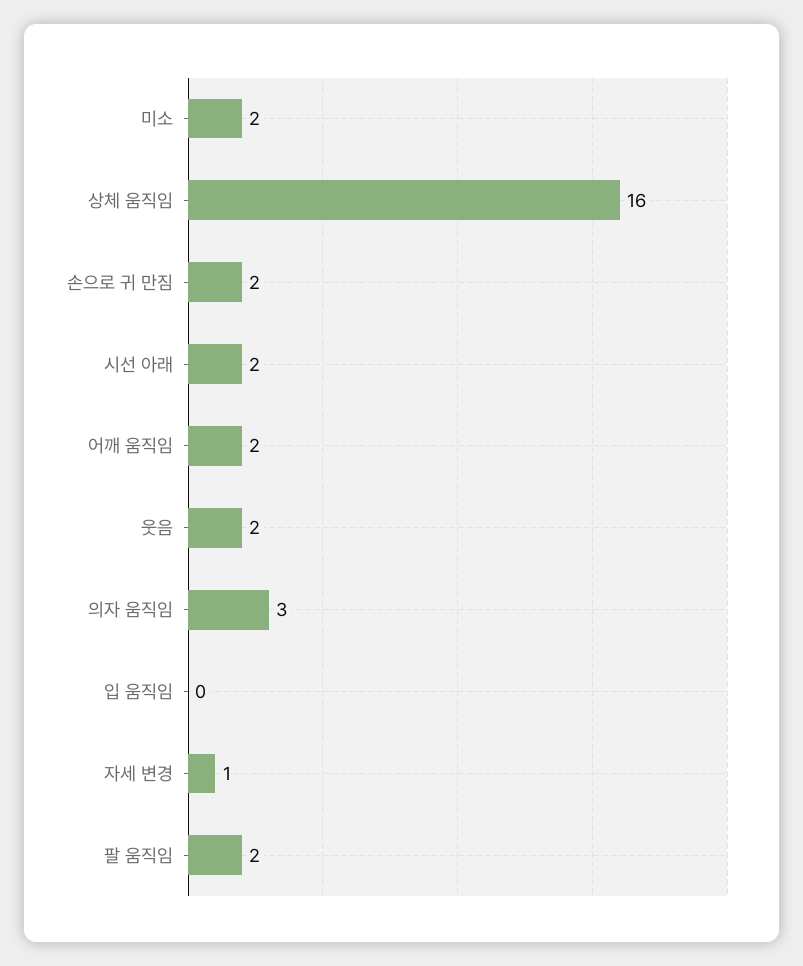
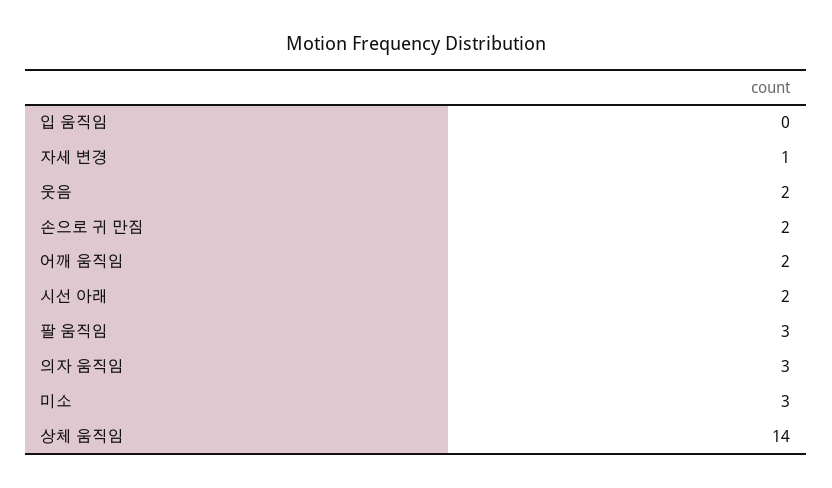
  {
-   "미소": 2,
+   "미소": 3,
-   "상체 움직임": 16,
+   "상체 움직임": 14,
    "손으로 귀 만짐": 2,
    "시선 아래": 2,
    "어깨 움직임": 2,
    "웃음": 2,
    "의자 움직임": 3,
    "입 움직임": 0,
    "자세 변경": 1,
-   "팔 움직임": 2
+   "팔 움직임": 3
  }

